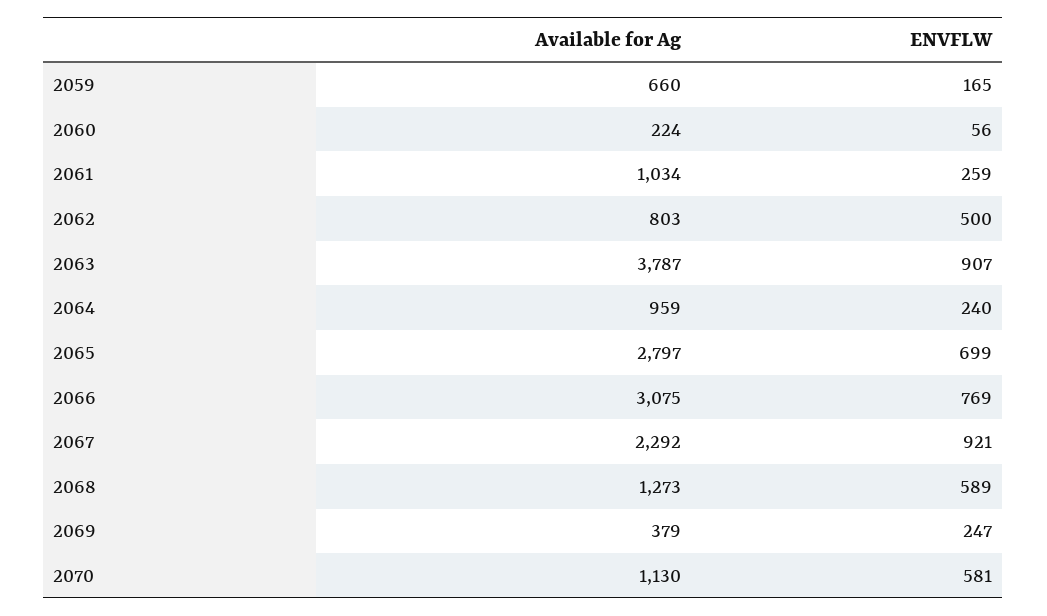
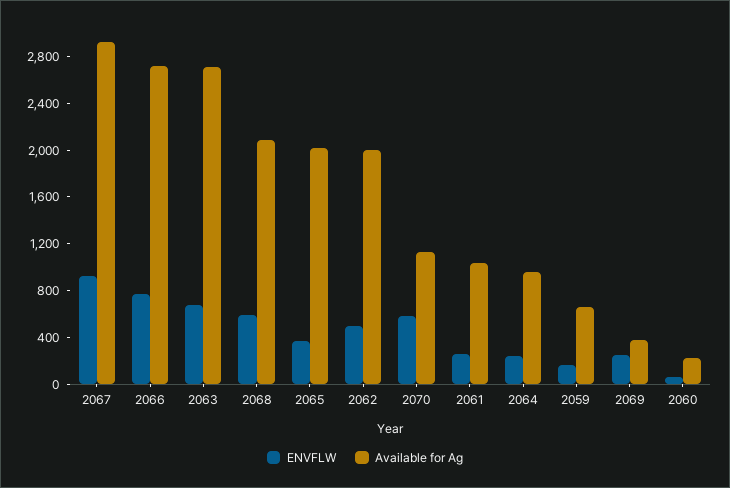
  {
    "Available for Ag": {
      "2059": 660,
      "2060": 224,
      "2061": 1034,
-     "2062": 803,
+     "2062": 2000,
-     "2063": 3787,
+     "2063": 2700,
      "2064": 959,
-     "2065": 2797,
+     "2065": 2000,
-     "2066": 3075,
+     "2066": 2700,
-     "2067": 2292,
+     "2067": 2900,
-     "2068": 1273,
+     "2068": 2100,
      "2069": 379,
      "2070": 1130
    },
    "ENVFLW": {
      "2059": 165,
      "2060": 56,
      "2061": 259,
      "2062": 500,
-     "2063": 907,
+     "2063": 700,
      "2064": 240,
-     "2065": 699,
+     "2065": 400,
      "2066": 769,
      "2067": 921,
      "2068": 589,
      "2069": 247,
      "2070": 581
    }
  }

